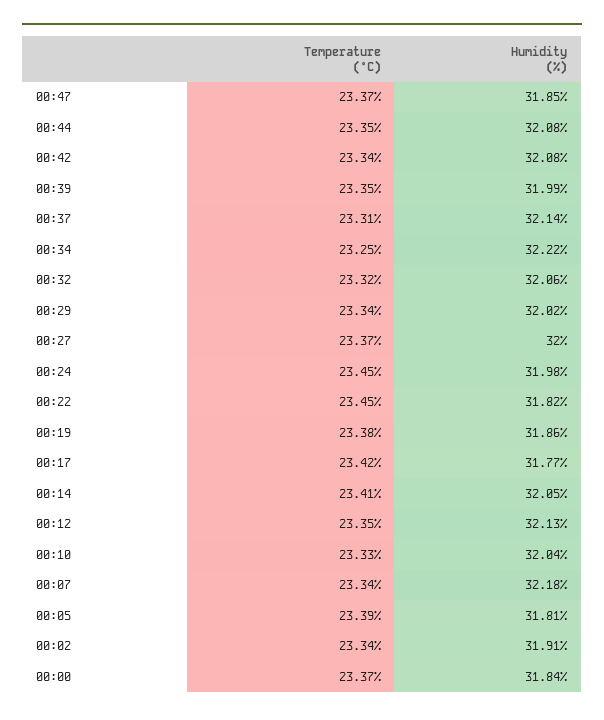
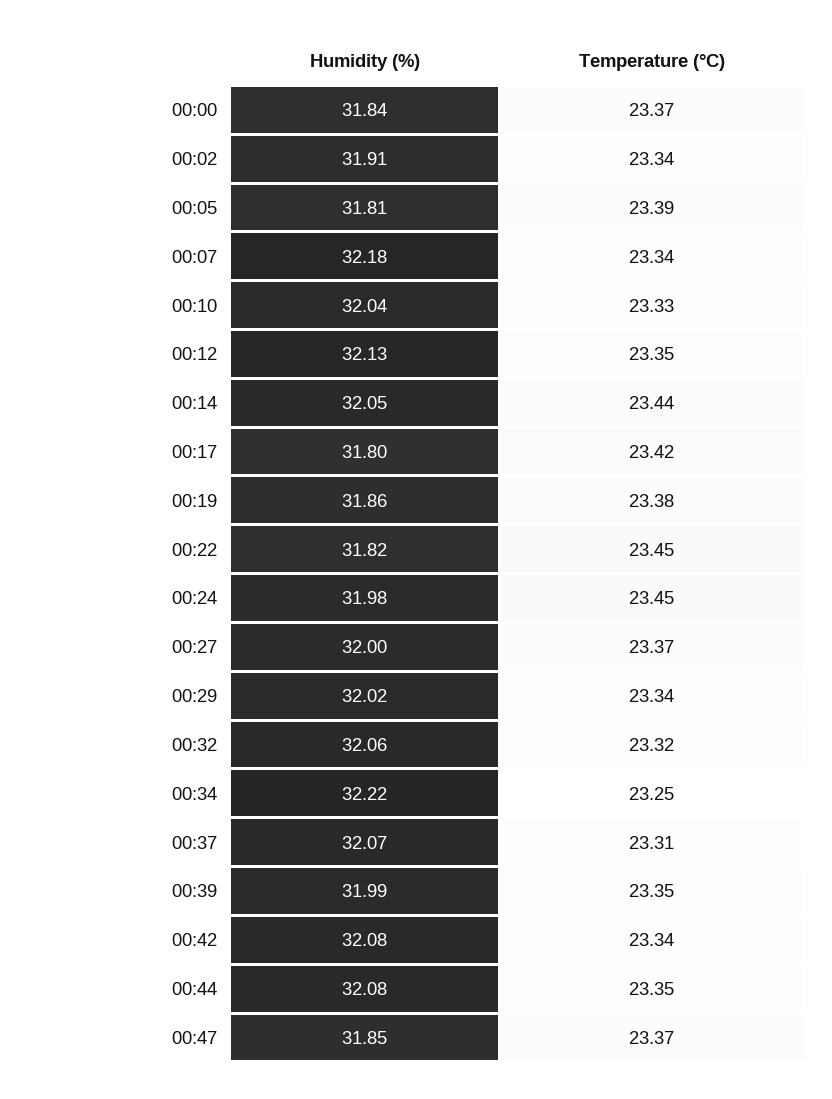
  {
    "Temperature (°C)": {
      "00:47": 23.37,
      "00:44": 23.35,
      "00:42": 23.34,
      "00:39": 23.35,
      "00:37": 23.31,
      "00:34": 23.25,
      "00:32": 23.32,
      "00:29": 23.34,
      "00:27": 23.37,
      "00:24": 23.45,
      "00:22": 23.45,
      "00:19": 23.38,
      "00:17": 23.42,
-     "00:14": 23.41,
+     "00:14": 23.44,
      "00:12": 23.35,
      "00:10": 23.33,
      "00:07": 23.34,
      "00:05": 23.39,
      "00:02": 23.34,
      "00:00": 23.37
    },
    "Humidity (%)": {
      "00:47": 31.85,
      "00:44": 32.08,
      "00:42": 32.08,
      "00:39": 31.99,
-     "00:37": 32.14,
+     "00:37": 32.07,
      "00:34": 32.22,
      "00:32": 32.06,
      "00:29": 32.02,
      "00:27": 32,
      "00:24": 31.98,
      "00:22": 31.82,
      "00:19": 31.86,
-     "00:17": 31.77,
+     "00:17": 31.8,
      "00:14": 32.05,
      "00:12": 32.13,
      "00:10": 32.04,
      "00:07": 32.18,
      "00:05": 31.81,
      "00:02": 31.91,
      "00:00": 31.84
    }
  }

